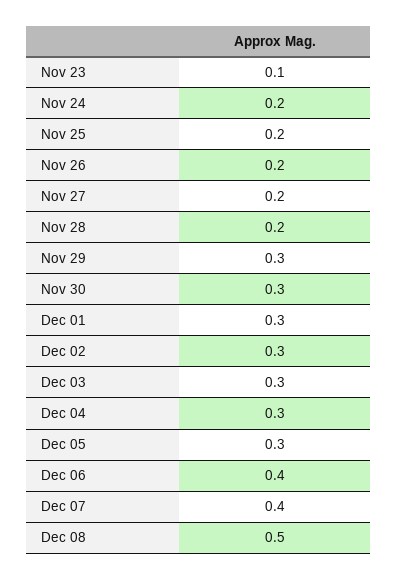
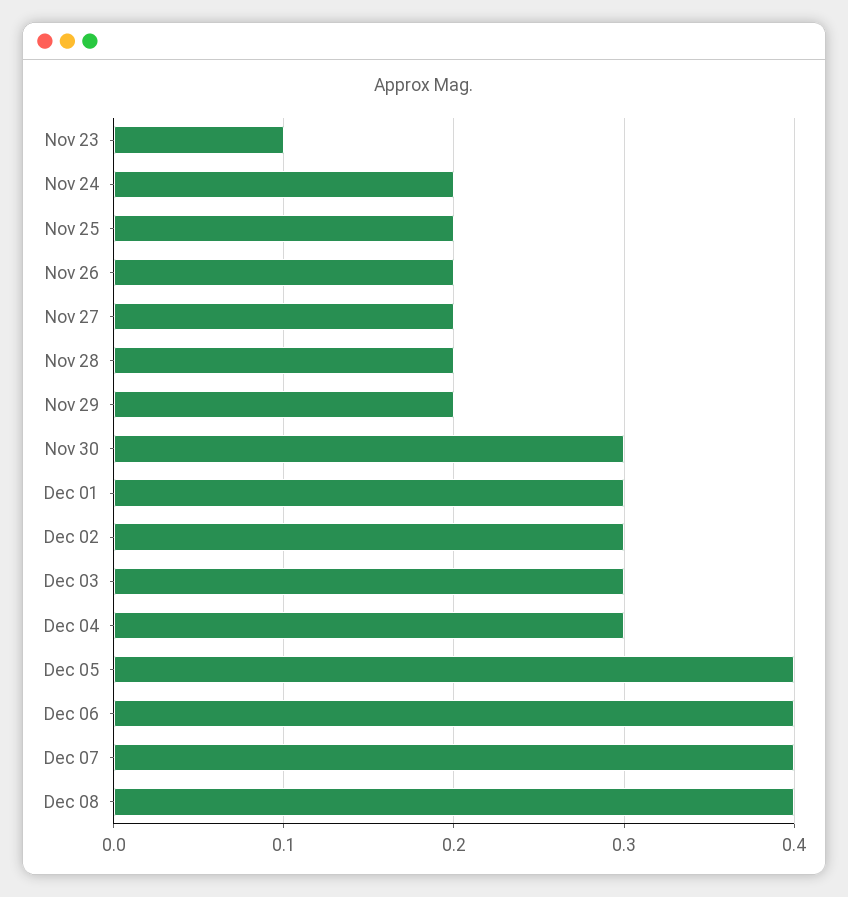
  {
    "Nov 23": 0.1,
    "Nov 24": 0.2,
    "Nov 25": 0.2,
    "Nov 26": 0.2,
    "Nov 27": 0.2,
    "Nov 28": 0.2,
-   "Nov 29": 0.3,
+   "Nov 29": 0.2,
    "Nov 30": 0.3,
    "Dec 01": 0.3,
    "Dec 02": 0.3,
    "Dec 03": 0.3,
    "Dec 04": 0.3,
-   "Dec 05": 0.3,
+   "Dec 05": 0.4,
    "Dec 06": 0.4,
    "Dec 07": 0.4,
-   "Dec 08": 0.5
+   "Dec 08": 0.4
  }

